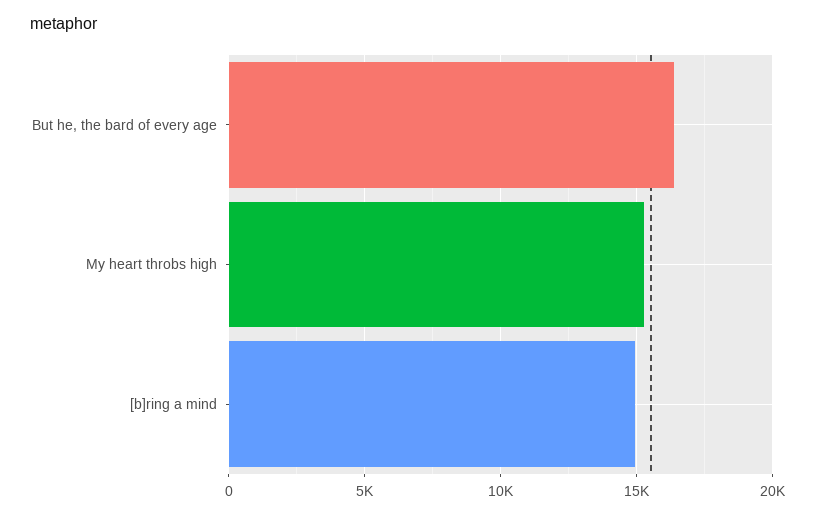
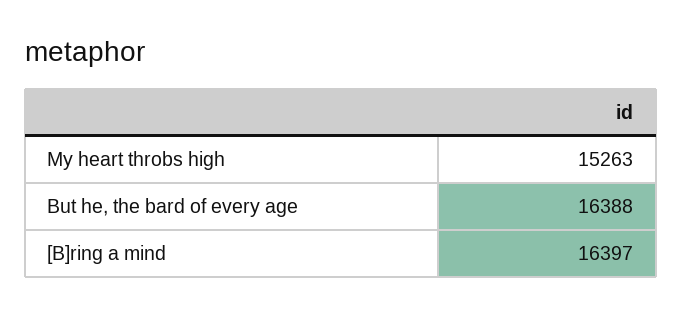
  {
    "But he, the bard of every age": 16388,
    "My heart throbs high": 15263,
-   "[b]ring a mind": 15000
+   "[b]ring a mind": 16397
  }

